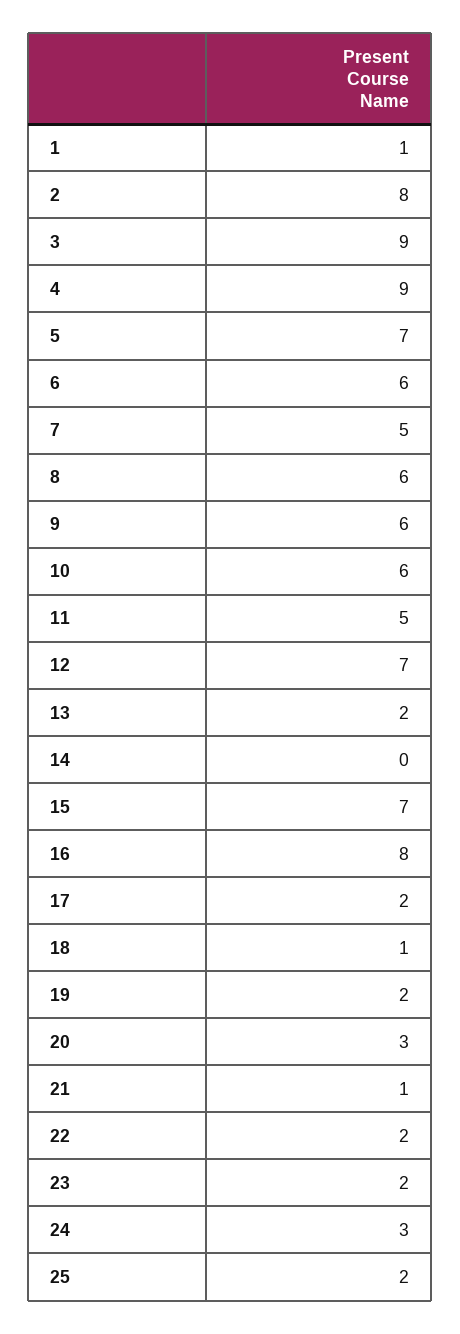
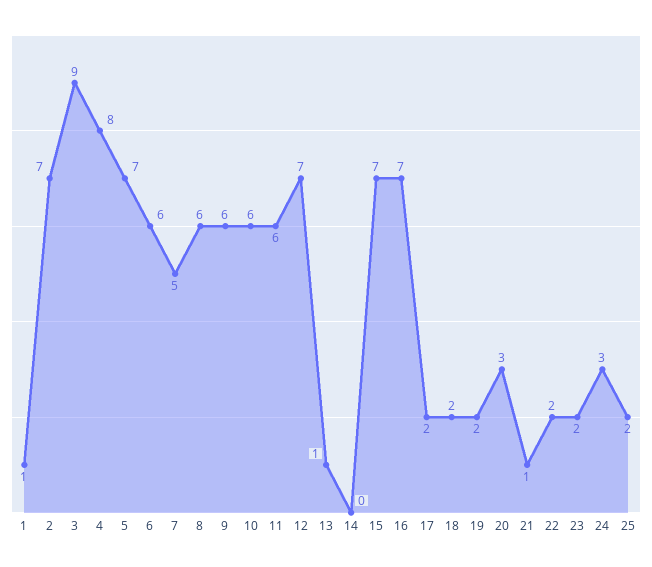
  {
    "1": 1,
-   "2": 8,
+   "2": 7,
    "3": 9,
-   "4": 9,
+   "4": 8,
    "5": 7,
    "6": 6,
    "7": 5,
    "8": 6,
    "9": 6,
    "10": 6,
-   "11": 5,
+   "11": 6,
    "12": 7,
-   "13": 2,
+   "13": 1,
    "14": 0,
    "15": 7,
-   "16": 8,
+   "16": 7,
    "17": 2,
-   "18": 1,
+   "18": 2,
    "19": 2,
    "20": 3,
    "21": 1,
    "22": 2,
    "23": 2,
    "24": 3,
    "25": 2
  }

